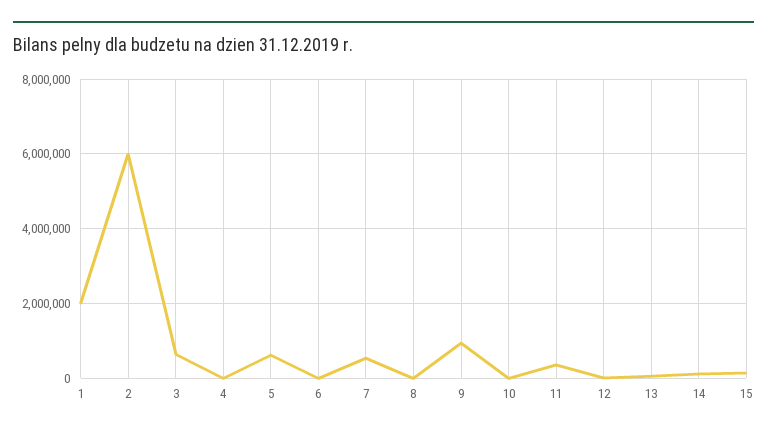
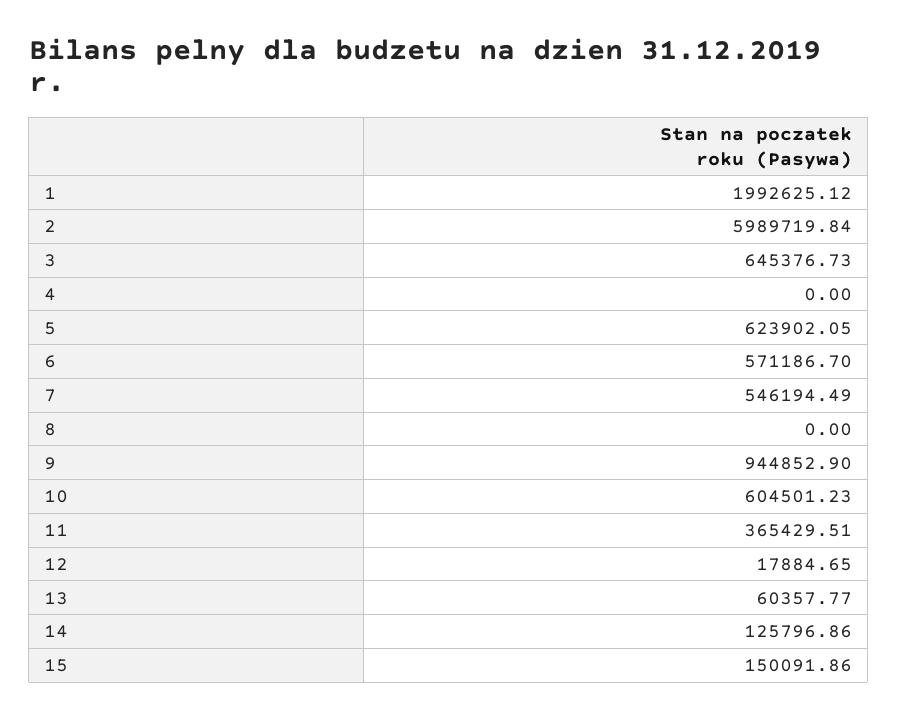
  {
    "1": 1992625.12,
    "2": 5989719.84,
    "3": 645376.73,
    "4": 0,
    "5": 623902.05,
-   "6": 0,
+   "6": 571186.7,
    "7": 546194.49,
    "8": 0,
    "9": 944852.9,
-   "10": 0,
+   "10": 604501.23,
    "11": 365429.51,
    "12": 17884.65,
    "13": 60357.77,
    "14": 125796.86,
    "15": 150091.86
  }

